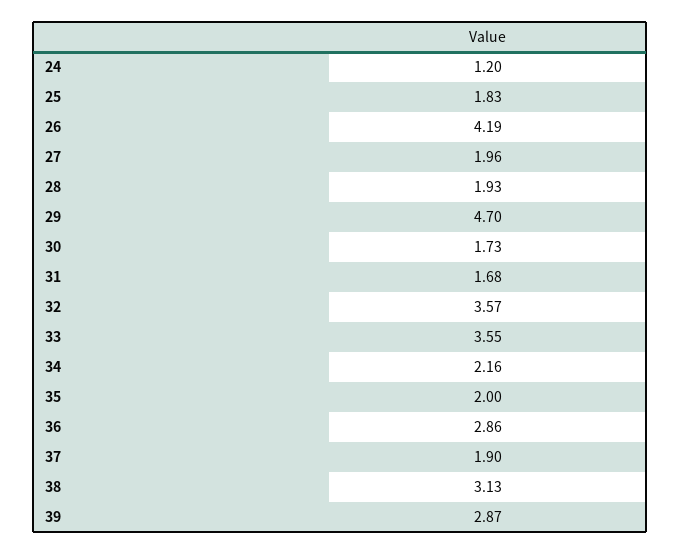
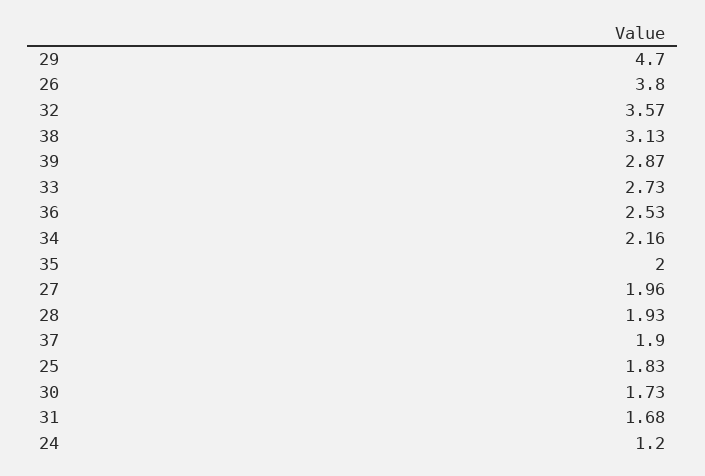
  {
    "24": 1.2,
    "25": 1.83,
-   "26": 4.19,
+   "26": 3.8,
    "27": 1.96,
    "28": 1.93,
    "29": 4.7,
    "30": 1.73,
    "31": 1.68,
    "32": 3.57,
-   "33": 3.55,
+   "33": 2.73,
    "34": 2.16,
    "35": 2,
-   "36": 2.86,
+   "36": 2.53,
    "37": 1.9,
    "38": 3.13,
    "39": 2.87
  }

